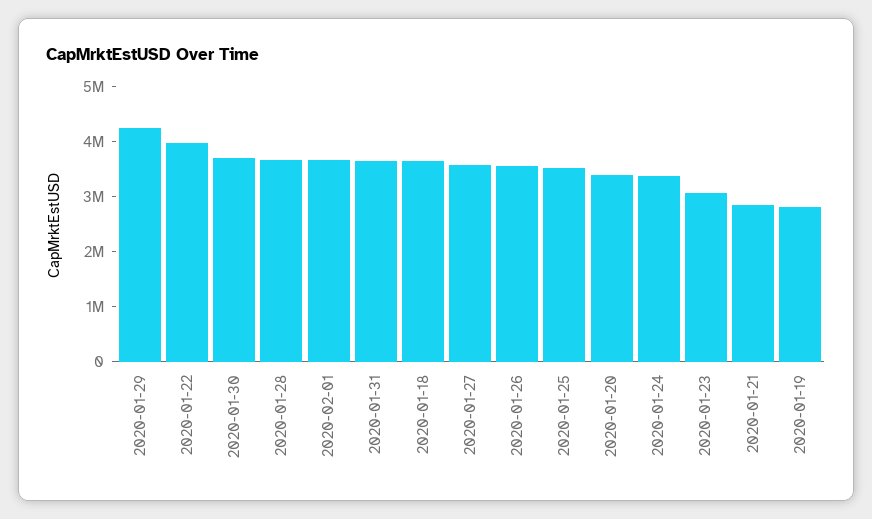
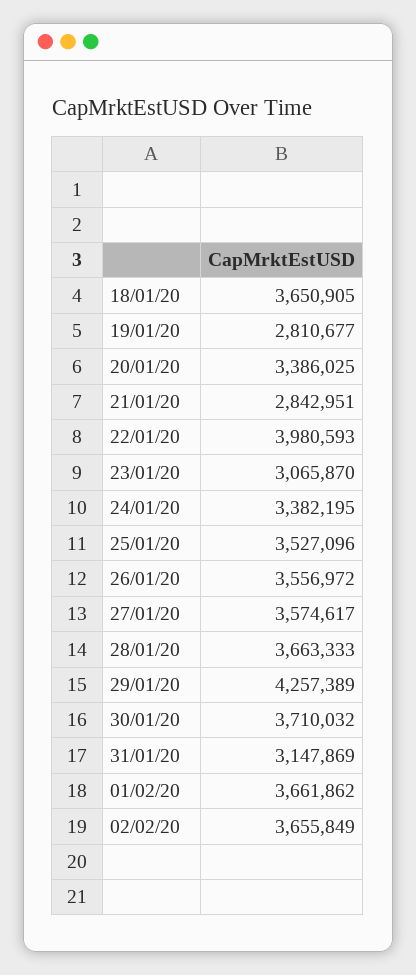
  {
    "2020-01-29": 4257389,
    "2020-01-22": 3980593,
    "2020-01-30": 3710032,
    "2020-01-28": 3663333,
    "2020-02-01": 3661862,
-   "2020-01-31": 3600000,
+   "2020-01-31": 3147869,
    "2020-01-18": 3650905,
    "2020-01-27": 3574617,
    "2020-01-26": 3556972,
    "2020-01-25": 3527096,
    "2020-01-20": 3386025,
    "2020-01-24": 3382195,
    "2020-01-23": 3065870,
    "2020-01-21": 2842951,
-   "2020-01-19": 2810677
+   "2020-01-19": 2810677,
+   "02/02/20": 3655849
  }

